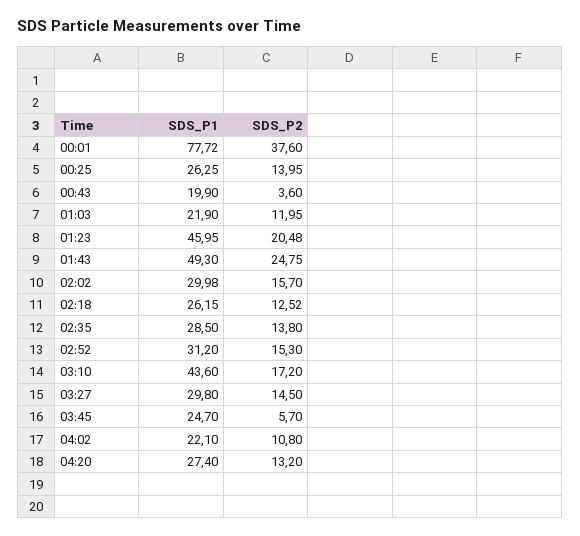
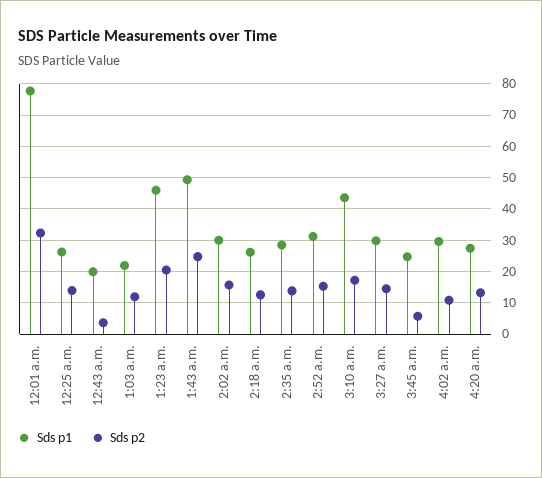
  {
    "SDS_P1": {
      "00:01": 77.72,
      "00:25": 26.25,
      "00:43": 19.9,
      "01:03": 21.9,
      "01:23": 45.95,
      "01:43": 49.3,
      "02:02": 29.98,
      "02:18": 26.15,
      "02:35": 28.5,
      "02:52": 31.2,
      "03:10": 43.6,
      "03:27": 29.8,
      "03:45": 24.7,
-     "04:02": 22.1,
+     "04:02": 30,
      "04:20": 27.4
    },
    "SDS_P2": {
-     "00:01": 37.6,
+     "00:01": 32,
      "00:25": 13.95,
      "00:43": 3.6,
      "01:03": 11.95,
      "01:23": 20.48,
      "01:43": 24.75,
      "02:02": 15.7,
      "02:18": 12.52,
      "02:35": 13.8,
      "02:52": 15.3,
      "03:10": 17.2,
      "03:27": 14.5,
      "03:45": 5.7,
      "04:02": 10.8,
      "04:20": 13.2
    }
  }

